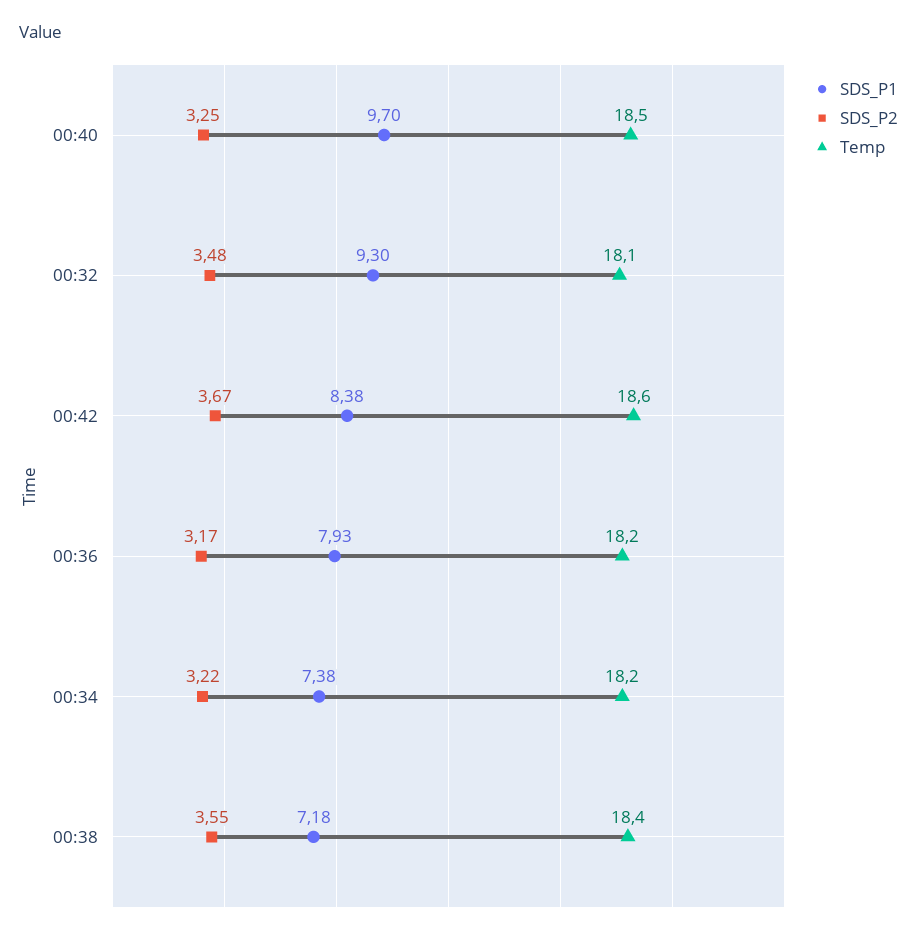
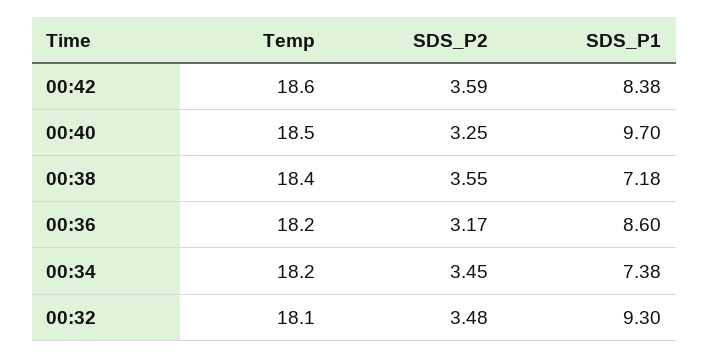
  {
    "SDS_P1": {
      "00:40": 9.7,
      "00:32": 9.3,
      "00:42": 8.38,
-     "00:36": 7.93,
+     "00:36": 8.6,
      "00:34": 7.38,
      "00:38": 7.18
    },
    "SDS_P2": {
      "00:40": 3.25,
      "00:32": 3.48,
-     "00:42": 3.67,
+     "00:42": 3.59,
      "00:36": 3.17,
-     "00:34": 3.22,
+     "00:34": 3.45,
      "00:38": 3.55
    },
    "Temp": {
      "00:40": 18.5,
      "00:32": 18.1,
      "00:42": 18.6,
      "00:36": 18.2,
      "00:34": 18.2,
      "00:38": 18.4
    }
  }

